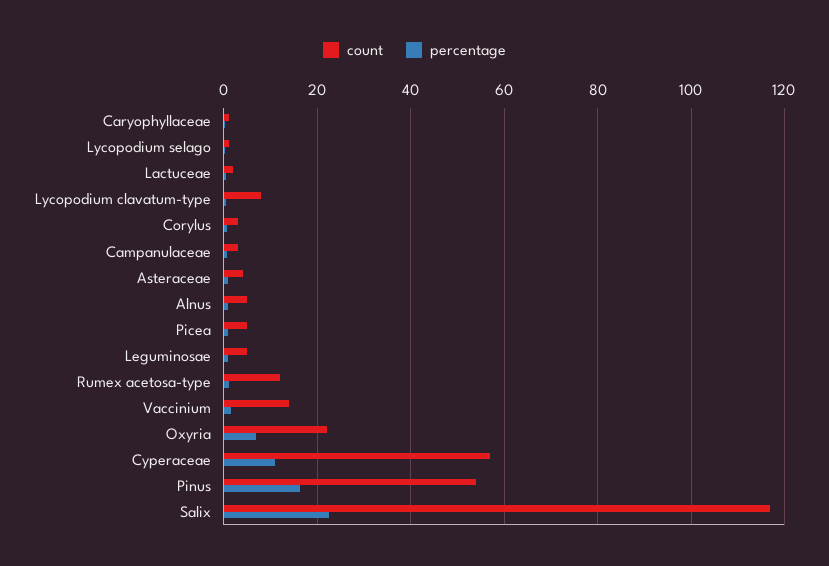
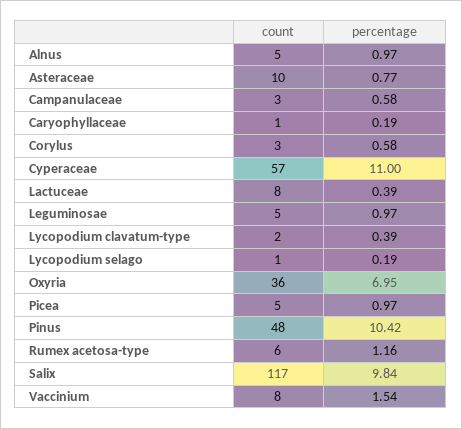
  {
    "count": {
      "Caryophyllaceae": 1,
      "Lycopodium selago": 1,
-     "Lactuceae": 2,
+     "Lactuceae": 8,
-     "Lycopodium clavatum-type": 8,
+     "Lycopodium clavatum-type": 2,
      "Corylus": 3,
      "Campanulaceae": 3,
-     "Asteraceae": 4,
+     "Asteraceae": 10,
      "Alnus": 5,
      "Picea": 5,
      "Leguminosae": 5,
-     "Rumex acetosa-type": 12,
+     "Rumex acetosa-type": 6,
-     "Vaccinium": 14,
+     "Vaccinium": 8,
-     "Oxyria": 22,
+     "Oxyria": 36,
      "Cyperaceae": 57,
-     "Pinus": 54,
+     "Pinus": 48,
      "Salix": 117
    },
    "percentage": {
      "Caryophyllaceae": 0.19,
      "Lycopodium selago": 0.19,
      "Lactuceae": 0.39,
      "Lycopodium clavatum-type": 0.39,
      "Corylus": 0.58,
      "Campanulaceae": 0.58,
      "Asteraceae": 0.77,
      "Alnus": 0.97,
      "Picea": 0.97,
      "Leguminosae": 0.97,
      "Rumex acetosa-type": 1.16,
      "Vaccinium": 1.54,
      "Oxyria": 6.95,
      "Cyperaceae": 11,
-     "Pinus": 16,
+     "Pinus": 10.42,
-     "Salix": 22
+     "Salix": 9.84
    }
  }

